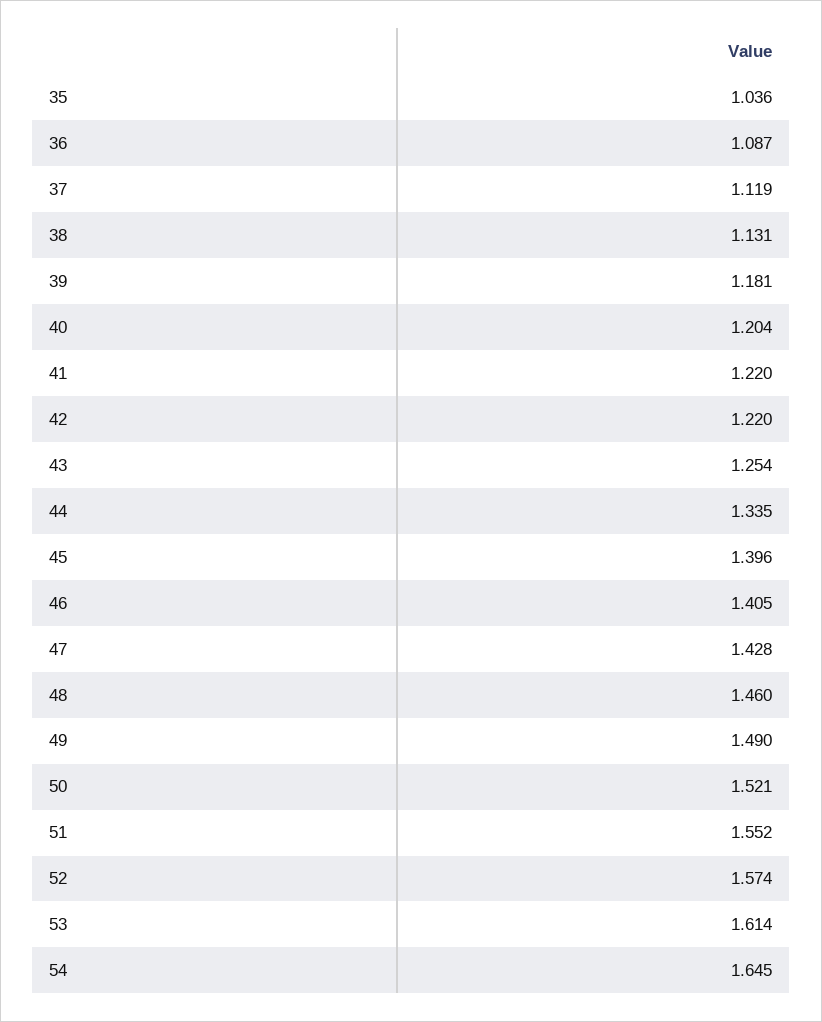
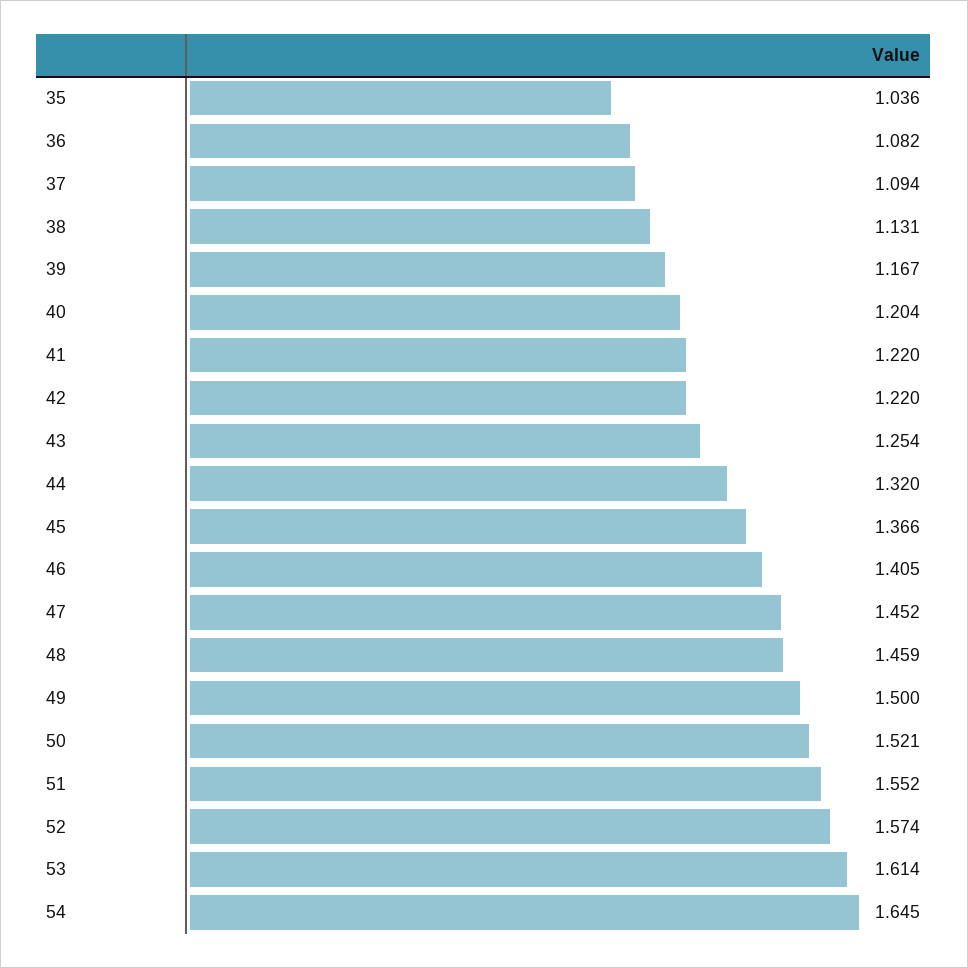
  {
    "35": 1.036,
-   "36": 1.087,
+   "36": 1.082,
-   "37": 1.119,
+   "37": 1.094,
    "38": 1.131,
-   "39": 1.181,
+   "39": 1.167,
    "40": 1.204,
    "41": 1.22,
    "42": 1.22,
    "43": 1.254,
-   "44": 1.335,
+   "44": 1.32,
-   "45": 1.396,
+   "45": 1.366,
    "46": 1.405,
-   "47": 1.428,
+   "47": 1.452,
-   "48": 1.46,
+   "48": 1.459,
-   "49": 1.49,
+   "49": 1.5,
    "50": 1.521,
    "51": 1.552,
    "52": 1.574,
    "53": 1.614,
    "54": 1.645
  }

